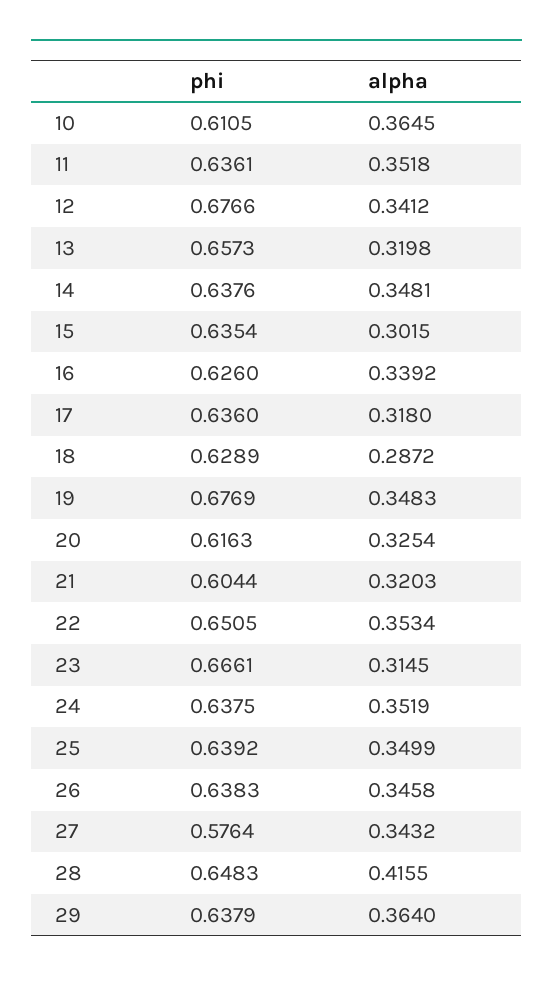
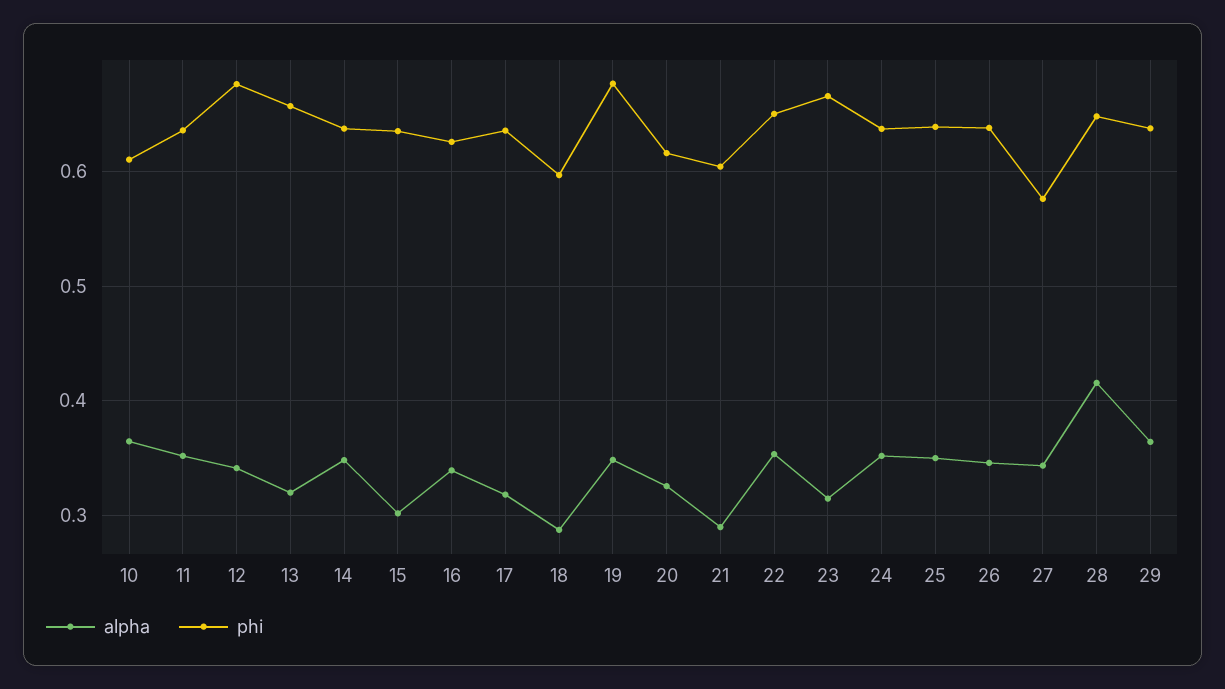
  {
    "phi": {
      "10": 0.6105,
      "11": 0.6361,
      "12": 0.6766,
      "13": 0.6573,
      "14": 0.6376,
      "15": 0.6354,
      "16": 0.626,
      "17": 0.636,
-     "18": 0.6289,
+     "18": 0.6,
      "19": 0.6769,
      "20": 0.6163,
      "21": 0.6044,
      "22": 0.6505,
      "23": 0.6661,
      "24": 0.6375,
      "25": 0.6392,
      "26": 0.6383,
      "27": 0.5764,
      "28": 0.6483,
      "29": 0.6379
    },
    "alpha": {
      "10": 0.3645,
      "11": 0.3518,
      "12": 0.3412,
      "13": 0.3198,
      "14": 0.3481,
      "15": 0.3015,
      "16": 0.3392,
      "17": 0.318,
      "18": 0.2872,
      "19": 0.3483,
      "20": 0.3254,
-     "21": 0.3203,
+     "21": 0.29,
      "22": 0.3534,
      "23": 0.3145,
      "24": 0.3519,
      "25": 0.3499,
      "26": 0.3458,
      "27": 0.3432,
      "28": 0.4155,
      "29": 0.364
    }
  }

